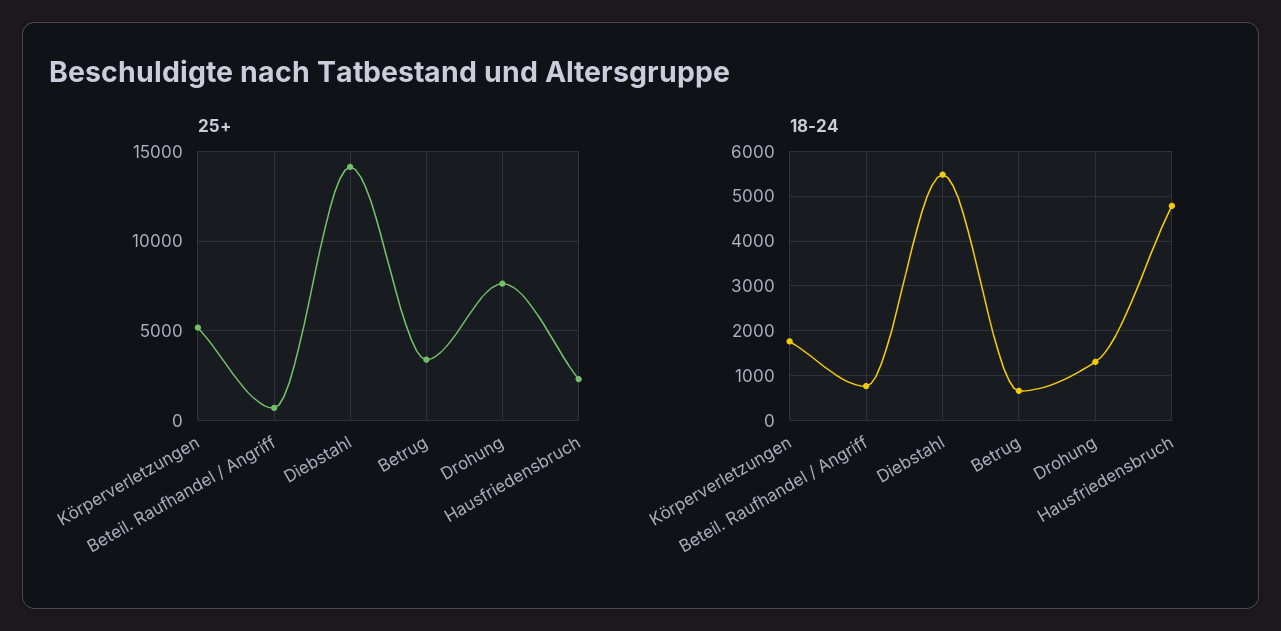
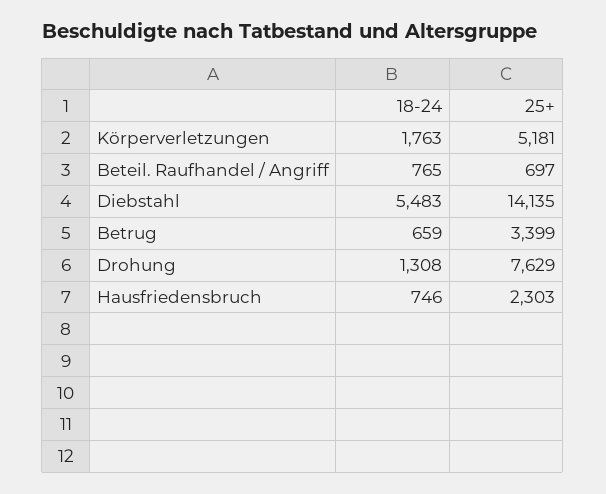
  {
    "25+": {
      "Körperverletzungen": 5181,
      "Beteil. Raufhandel / Angriff": 697,
      "Diebstahl": 14135,
      "Betrug": 3399,
      "Drohung": 7629,
      "Hausfriedensbruch": 2303
    },
    "18-24": {
      "Körperverletzungen": 1763,
      "Beteil. Raufhandel / Angriff": 765,
      "Diebstahl": 5483,
      "Betrug": 659,
      "Drohung": 1308,
-     "Hausfriedensbruch": 4800
+     "Hausfriedensbruch": 746
    }
  }

